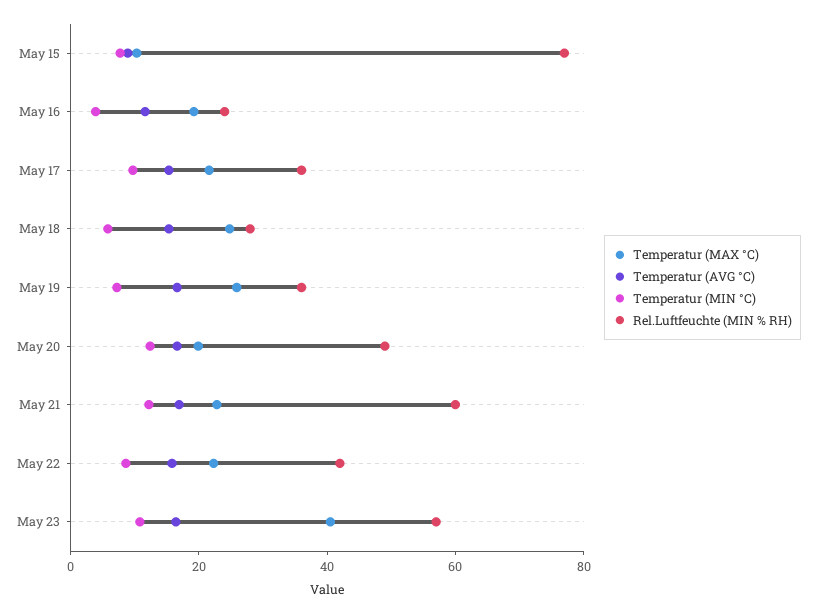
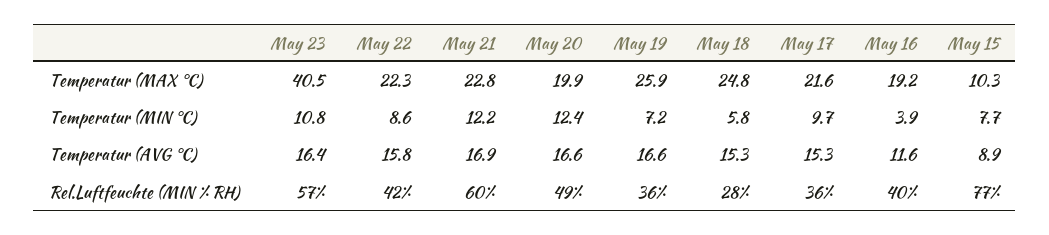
  {
    "Temperatur (MAX °C)": {
      "May 15": 10.3,
      "May 16": 19.2,
      "May 17": 21.6,
      "May 18": 24.8,
      "May 19": 25.9,
      "May 20": 19.9,
      "May 21": 22.8,
      "May 22": 22.3,
      "May 23": 40.5
    },
    "Temperatur (AVG °C)": {
      "May 15": 8.9,
      "May 16": 11.6,
      "May 17": 15.3,
      "May 18": 15.3,
      "May 19": 16.6,
      "May 20": 16.6,
      "May 21": 16.9,
      "May 22": 15.8,
      "May 23": 16.4
    },
    "Temperatur (MIN °C)": {
      "May 15": 7.7,
      "May 16": 3.9,
      "May 17": 9.7,
      "May 18": 5.8,
      "May 19": 7.2,
      "May 20": 12.4,
      "May 21": 12.2,
      "May 22": 8.6,
      "May 23": 10.8
    },
    "Rel.Luftfeuchte (MIN % RH)": {
      "May 15": 77,
-     "May 16": 25,
+     "May 16": 40,
      "May 17": 36,
      "May 18": 28,
      "May 19": 36,
      "May 20": 49,
      "May 21": 60,
      "May 22": 42,
      "May 23": 57
    }
  }

